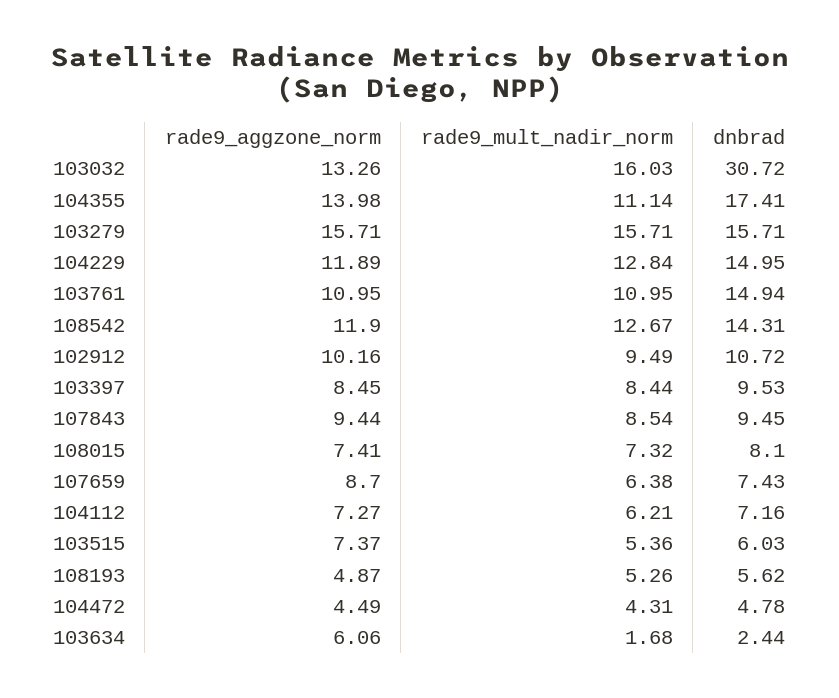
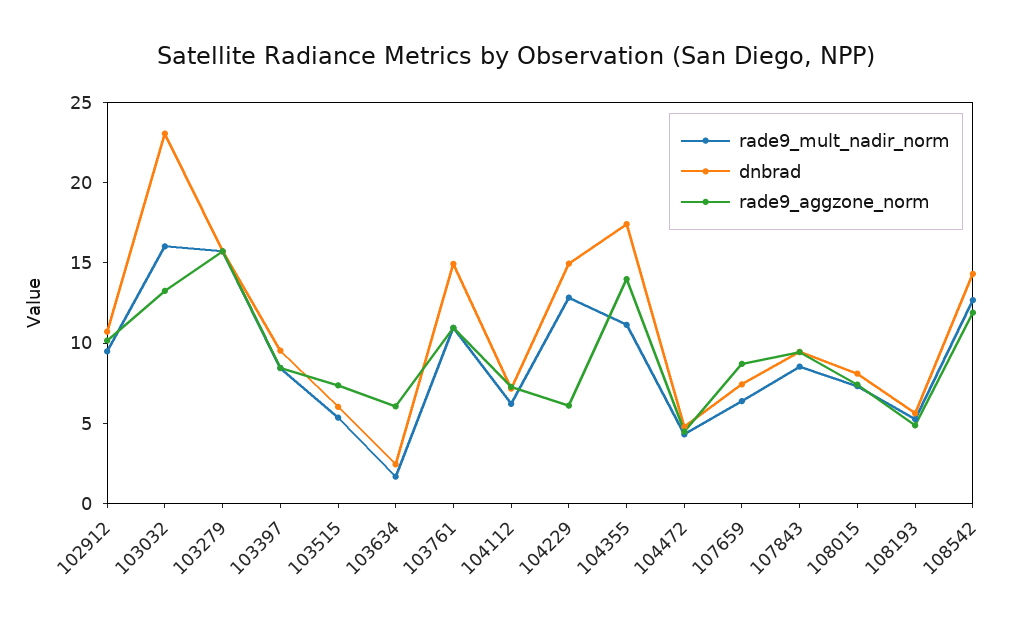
  {
    "rade9_aggzone_norm": {
      "103032": 13.26,
      "104355": 13.98,
      "103279": 15.71,
-     "104229": 11.89,
+     "104229": 6,
      "103761": 10.95,
      "108542": 11.9,
      "102912": 10.16,
      "103397": 8.45,
      "107843": 9.44,
      "108015": 7.41,
      "107659": 8.7,
      "104112": 7.27,
      "103515": 7.37,
      "108193": 4.87,
      "104472": 4.49,
      "103634": 6.06
    },
    "rade9_mult_nadir_norm": {
      "103032": 16.03,
      "104355": 11.14,
      "103279": 15.71,
      "104229": 12.84,
      "103761": 10.95,
      "108542": 12.67,
      "102912": 9.49,
      "103397": 8.44,
      "107843": 8.54,
      "108015": 7.32,
      "107659": 6.38,
      "104112": 6.21,
      "103515": 5.36,
      "108193": 5.26,
      "104472": 4.31,
      "103634": 1.68
    },
    "dnbrad": {
-     "103032": 30.72,
+     "103032": 23,
      "104355": 17.41,
      "103279": 15.71,
      "104229": 14.95,
      "103761": 14.94,
      "108542": 14.31,
      "102912": 10.72,
      "103397": 9.53,
      "107843": 9.45,
      "108015": 8.1,
      "107659": 7.43,
      "104112": 7.16,
      "103515": 6.03,
      "108193": 5.62,
      "104472": 4.78,
      "103634": 2.44
    }
  }

